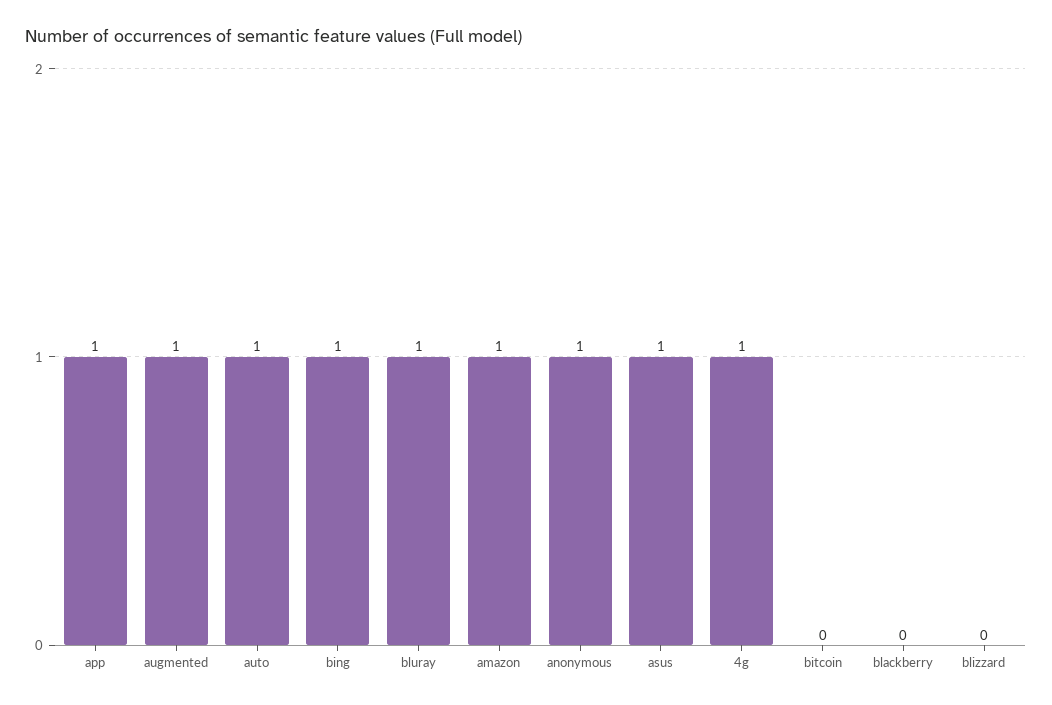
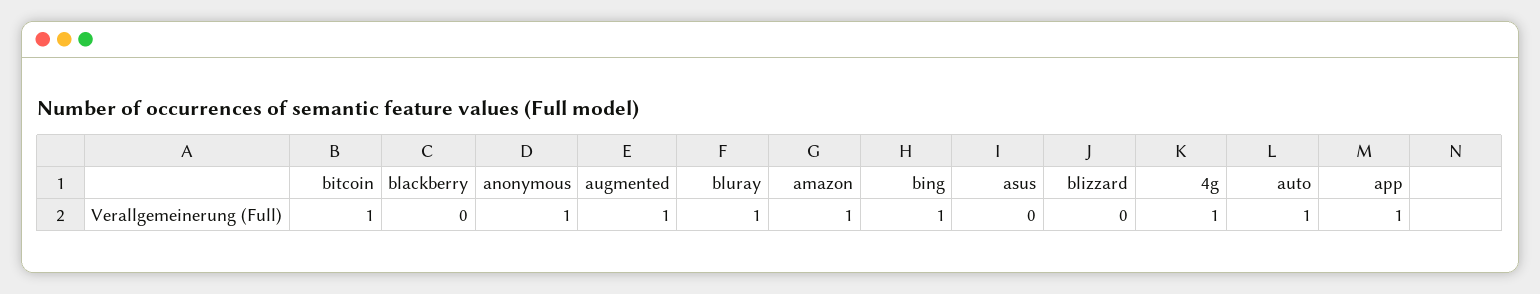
  {
    "app": 1,
    "augmented": 1,
    "auto": 1,
    "bing": 1,
    "bluray": 1,
    "amazon": 1,
    "anonymous": 1,
-   "asus": 1,
+   "asus": 0,
    "4g": 1,
-   "bitcoin": 0,
+   "bitcoin": 1,
    "blackberry": 0,
    "blizzard": 0
  }

